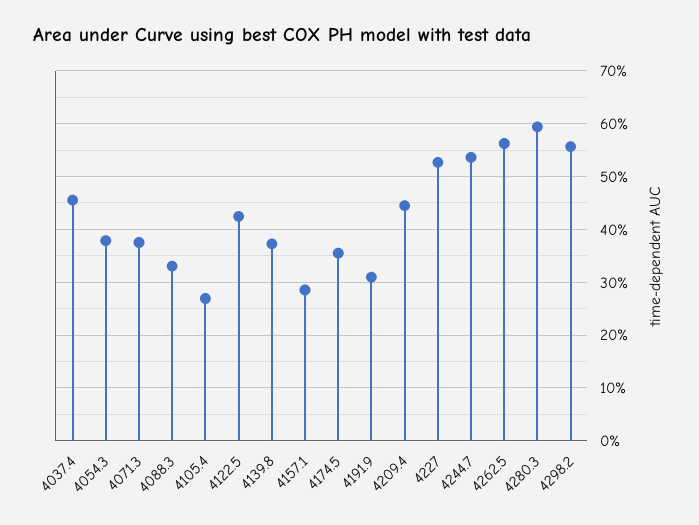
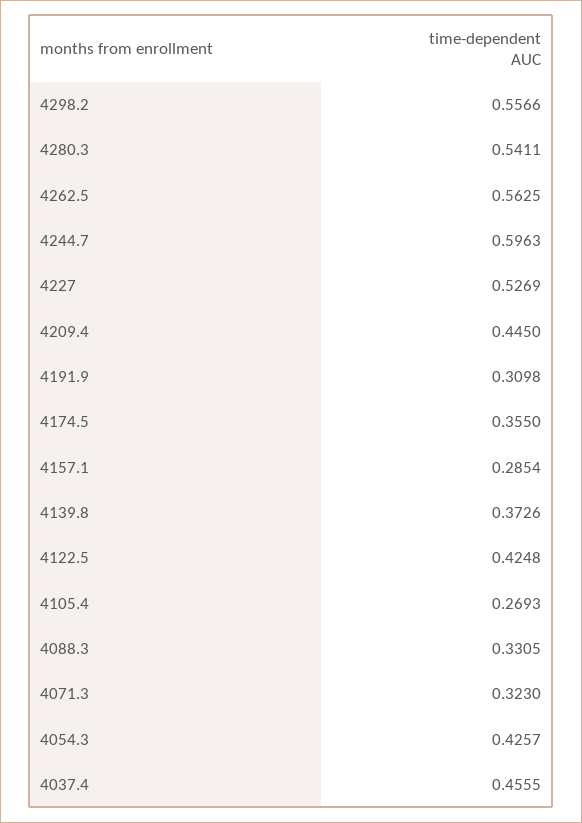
  {
    "4037.4": 0.4555,
-   "4054.3": 0.38,
+   "4054.3": 0.4257,
-   "4071.3": 0.38,
+   "4071.3": 0.323,
    "4088.3": 0.3305,
    "4105.4": 0.2693,
    "4122.5": 0.4248,
    "4139.8": 0.3726,
    "4157.1": 0.2854,
    "4174.5": 0.355,
    "4191.9": 0.3098,
    "4209.4": 0.445,
    "4227": 0.5269,
-   "4244.7": 0.54,
+   "4244.7": 0.5963,
    "4262.5": 0.5625,
-   "4280.3": 0.6,
+   "4280.3": 0.5411,
    "4298.2": 0.5566
  }

